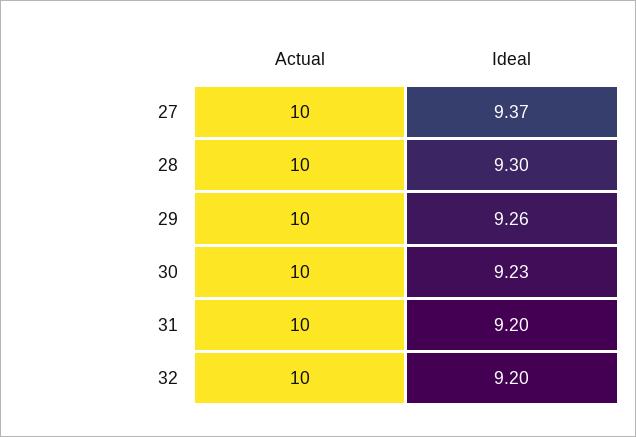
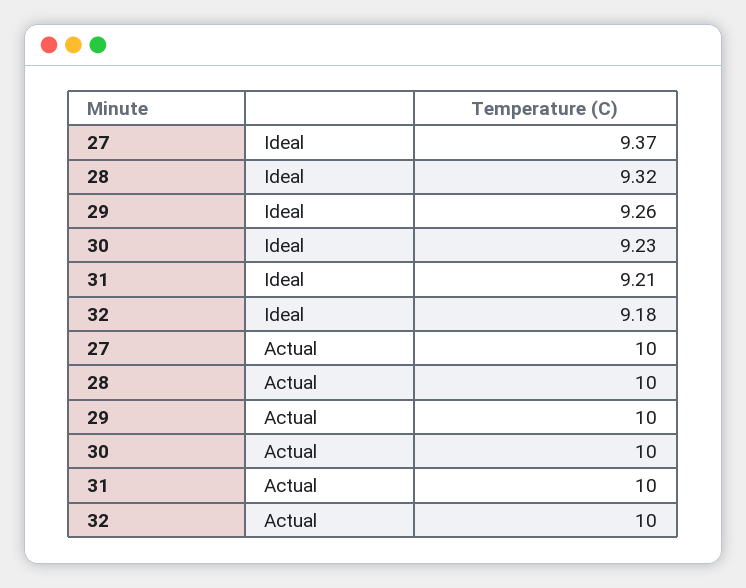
  {
    "Actual": {
      "27": 10,
      "28": 10,
      "29": 10,
      "30": 10,
      "31": 10,
      "32": 10
    },
    "Ideal": {
      "27": 9.37,
-     "28": 9.3,
+     "28": 9.32,
      "29": 9.26,
      "30": 9.23,
-     "31": 9.2,
+     "31": 9.21,
-     "32": 9.2
+     "32": 9.18
    }
  }

